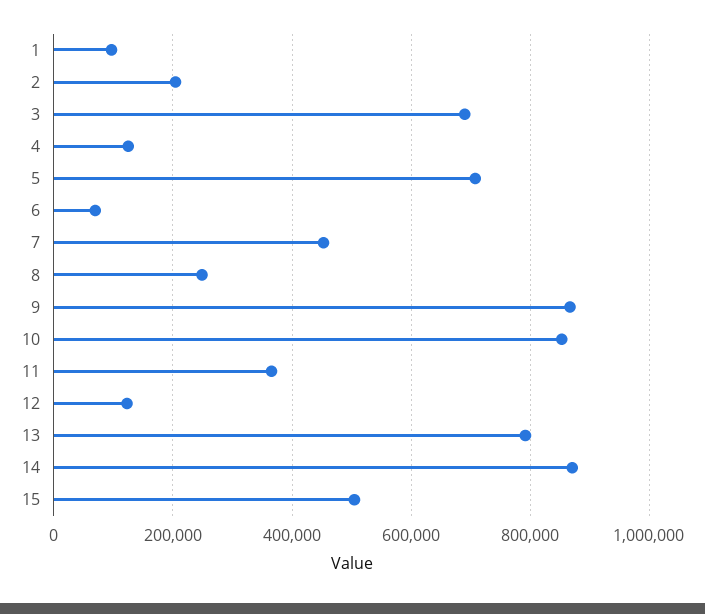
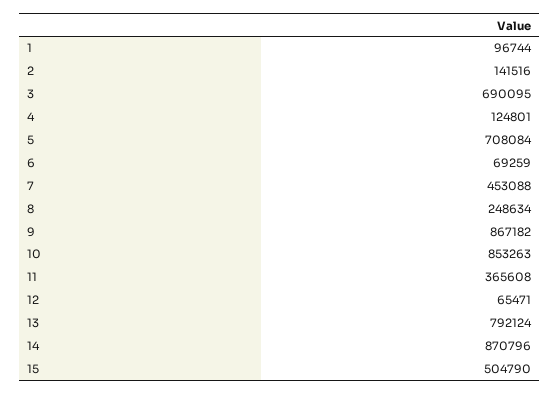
  {
    "1": 96744,
-   "2": 200000,
+   "2": 141516,
    "3": 690095,
    "4": 124801,
    "5": 708084,
    "6": 69259,
    "7": 453088,
    "8": 248634,
    "9": 867182,
    "10": 853263,
    "11": 365608,
-   "12": 120000,
+   "12": 65471,
    "13": 792124,
    "14": 870796,
    "15": 504790
  }

